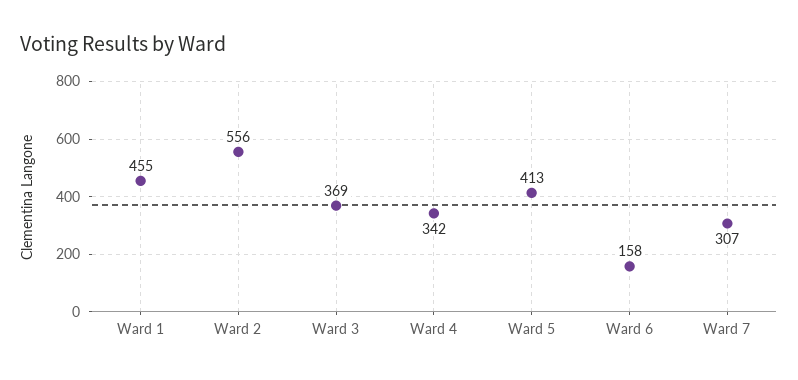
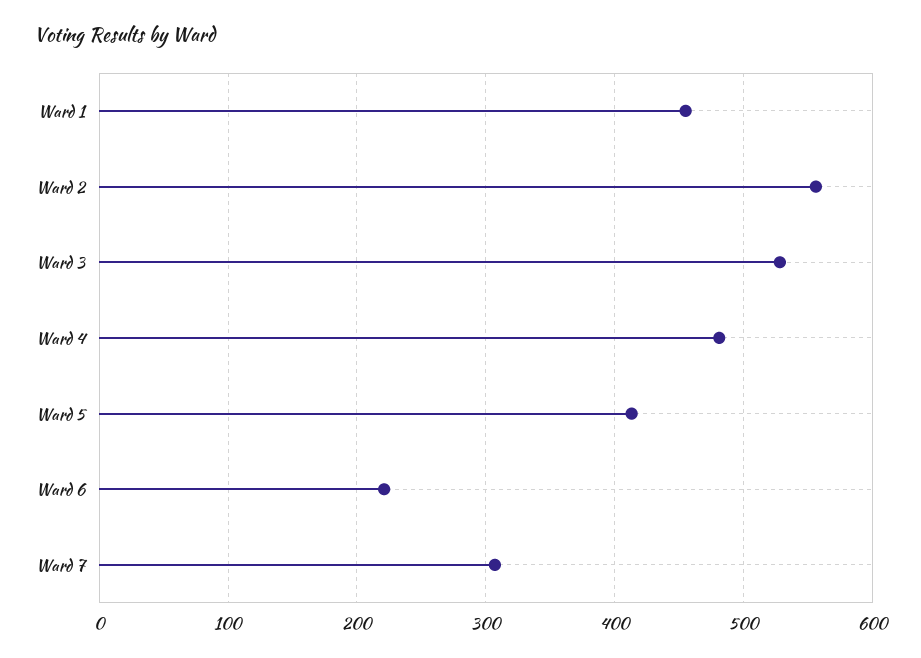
  {
    "Ward 1": 455,
    "Ward 2": 556,
-   "Ward 3": 369,
+   "Ward 3": 530,
-   "Ward 4": 342,
+   "Ward 4": 480,
    "Ward 5": 413,
-   "Ward 6": 158,
+   "Ward 6": 220,
    "Ward 7": 307
  }

